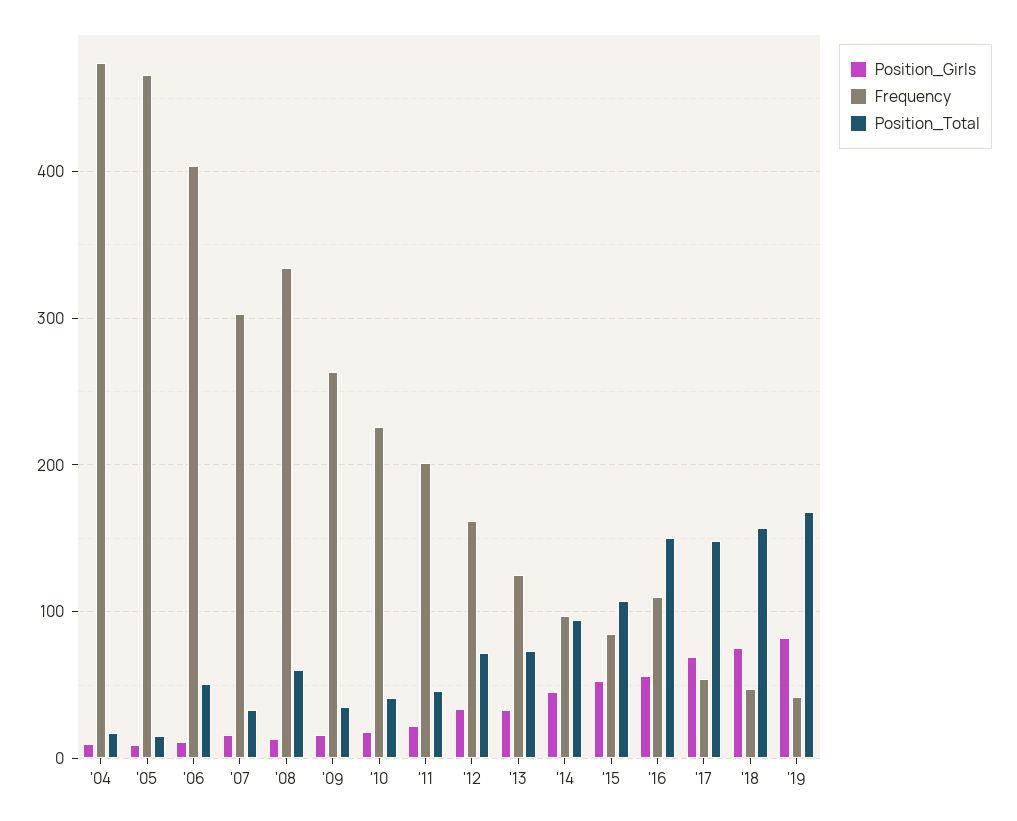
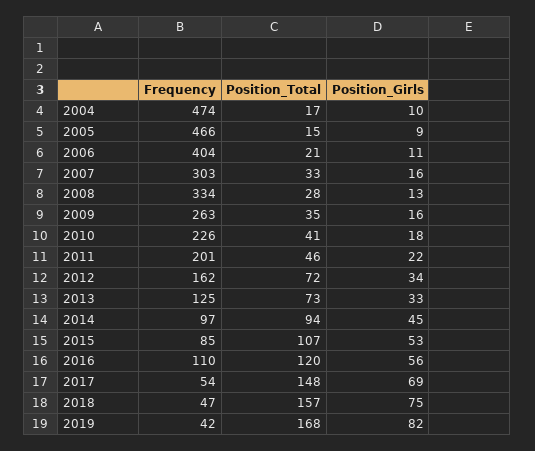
  {
    "Position_Girls": {
      "'04": 10,
      "'05": 9,
      "'06": 11,
      "'07": 16,
      "'08": 13,
      "'09": 16,
      "'10": 18,
      "'11": 22,
      "'12": 34,
      "'13": 33,
      "'14": 45,
      "'15": 53,
      "'16": 56,
      "'17": 69,
      "'18": 75,
      "'19": 82
    },
    "Frequency": {
      "'04": 474,
      "'05": 466,
      "'06": 404,
      "'07": 303,
      "'08": 334,
      "'09": 263,
      "'10": 226,
      "'11": 201,
      "'12": 162,
      "'13": 125,
      "'14": 97,
      "'15": 85,
      "'16": 110,
      "'17": 54,
      "'18": 47,
      "'19": 42
    },
    "Position_Total": {
      "'04": 17,
      "'05": 15,
-     "'06": 50,
+     "'06": 21,
      "'07": 33,
-     "'08": 60,
+     "'08": 28,
      "'09": 35,
      "'10": 41,
      "'11": 46,
      "'12": 72,
      "'13": 73,
      "'14": 94,
      "'15": 107,
-     "'16": 150,
+     "'16": 120,
      "'17": 148,
      "'18": 157,
      "'19": 168
    }
  }

